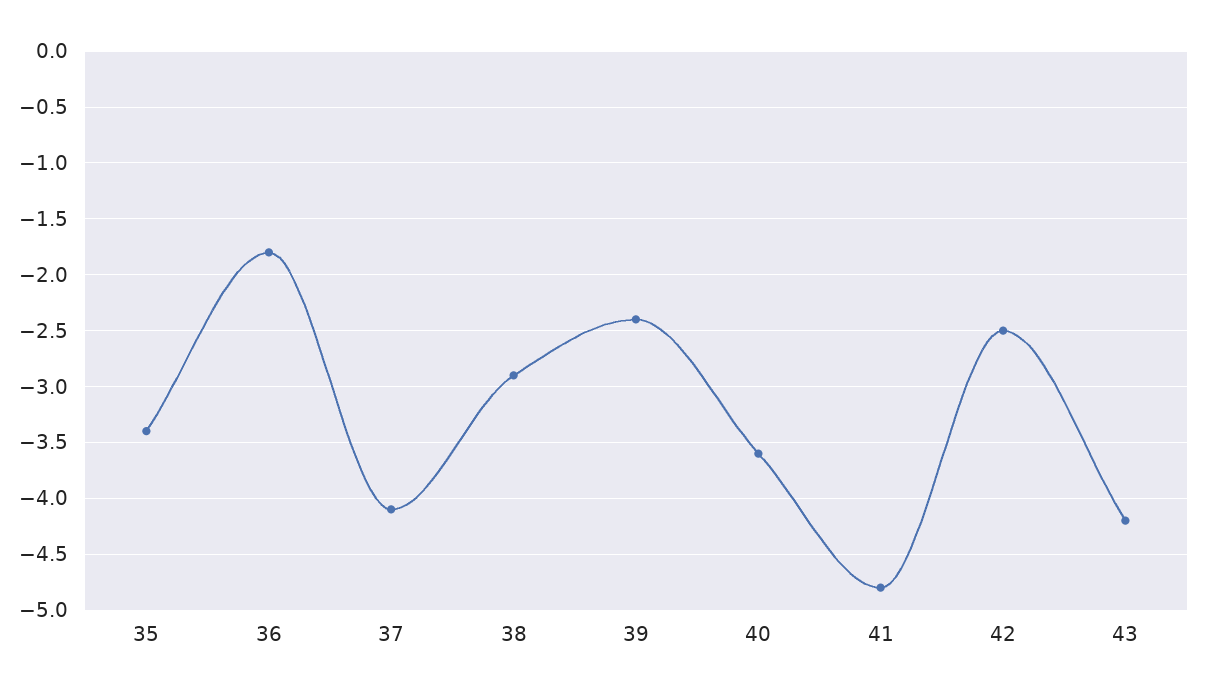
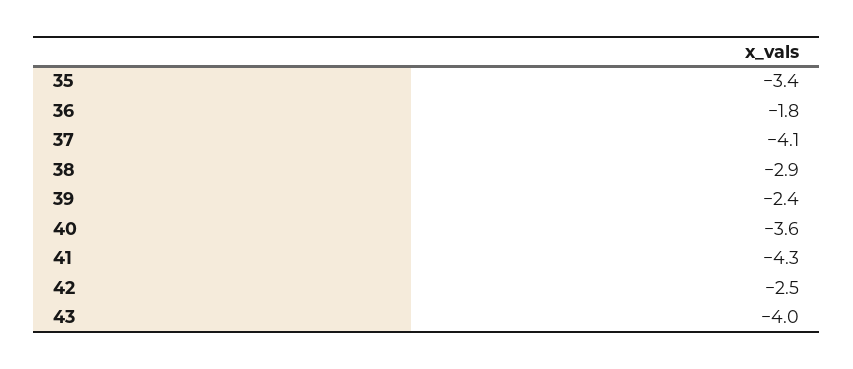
  {
    "35": -3.4,
    "36": -1.8,
    "37": -4.1,
    "38": -2.9,
    "39": -2.4,
    "40": -3.6,
-   "41": -4.8,
+   "41": -4.3,
    "42": -2.5,
-   "43": -4.2
+   "43": -4
  }

